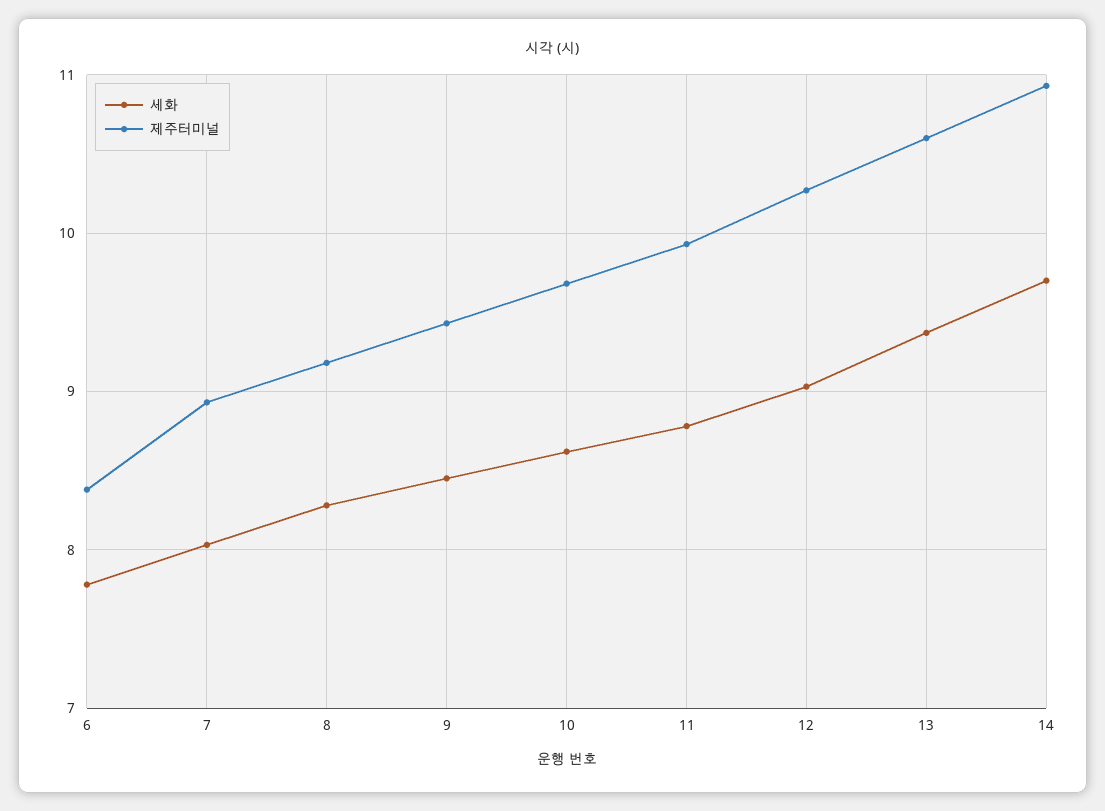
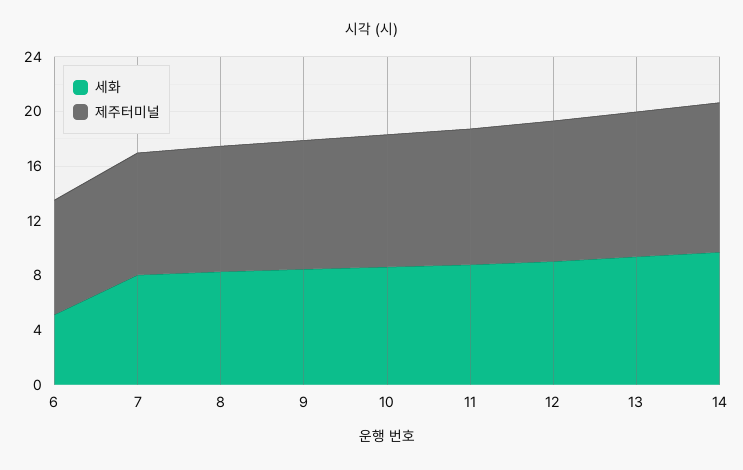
  {
    "세화": {
-     "6": 7.8,
+     "6": 5,
      "7": 8,
      "8": 8.3,
      "9": 8.5,
      "10": 8.6,
      "11": 8.8,
      "12": 9,
      "13": 9.4,
      "14": 9.7
    },
    "제주터미널": {
      "6": 8.4,
      "7": 8.9,
      "8": 9.2,
      "9": 9.4,
      "10": 9.7,
      "11": 9.9,
      "12": 10.3,
      "13": 10.6,
      "14": 10.9
    }
  }

